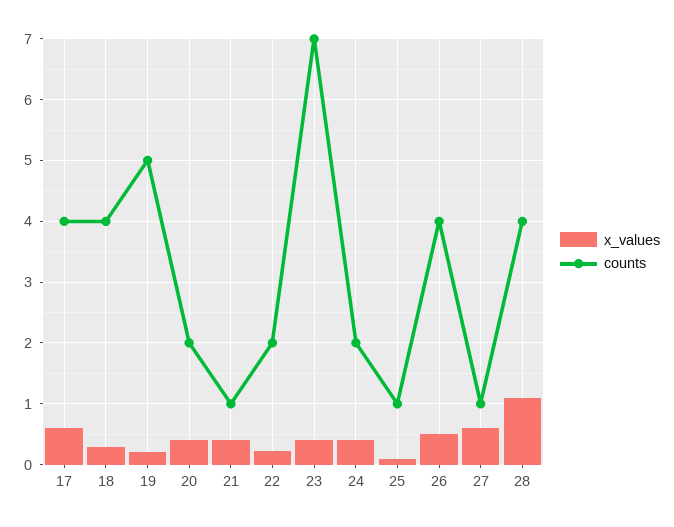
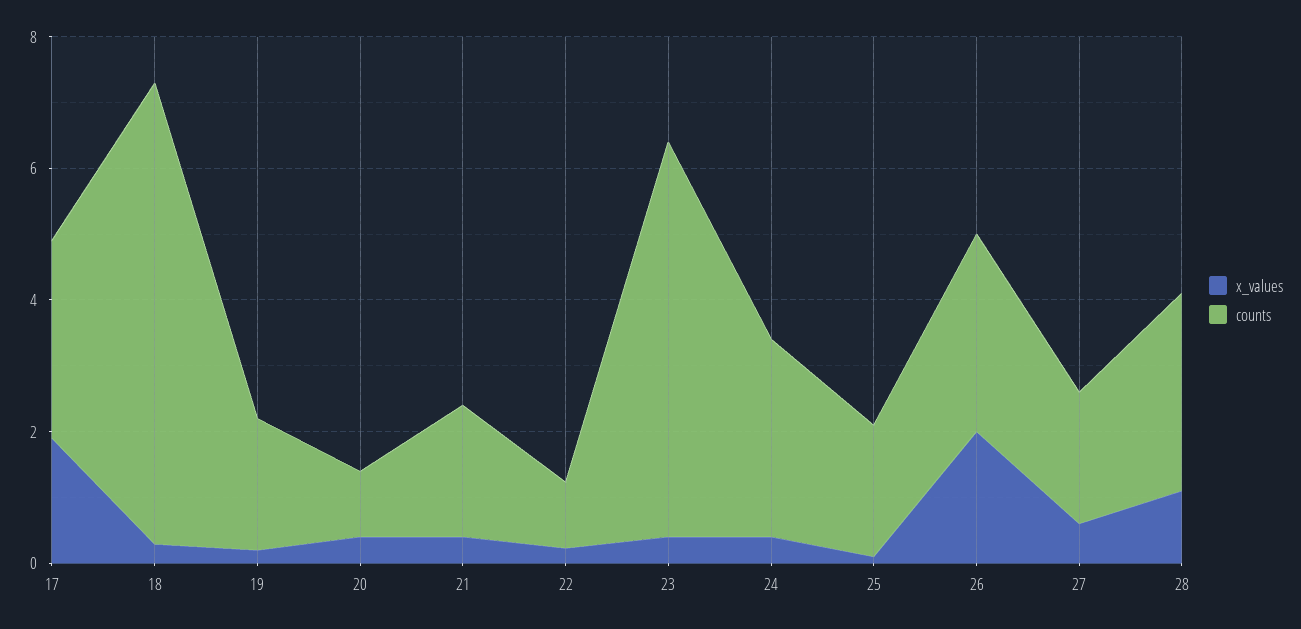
  {
    "x_values": {
-     "17": 0.6,
+     "17": 2,
      "18": 0.3,
      "19": 0.2,
      "20": 0.4,
      "21": 0.4,
      "22": 0.2,
      "23": 0.4,
      "24": 0.4,
      "25": 0.1,
-     "26": 0.5,
+     "26": 2,
      "27": 0.6,
      "28": 1.1
    },
    "counts": {
-     "17": 4,
+     "17": 3,
-     "18": 4,
+     "18": 7,
-     "19": 5,
+     "19": 2,
-     "20": 2,
+     "20": 1,
-     "21": 1,
+     "21": 2,
-     "22": 2,
+     "22": 1,
-     "23": 7,
+     "23": 6,
-     "24": 2,
+     "24": 3,
-     "25": 1,
+     "25": 2,
-     "26": 4,
+     "26": 3,
-     "27": 1,
+     "27": 2,
-     "28": 4
+     "28": 3
    }
  }

